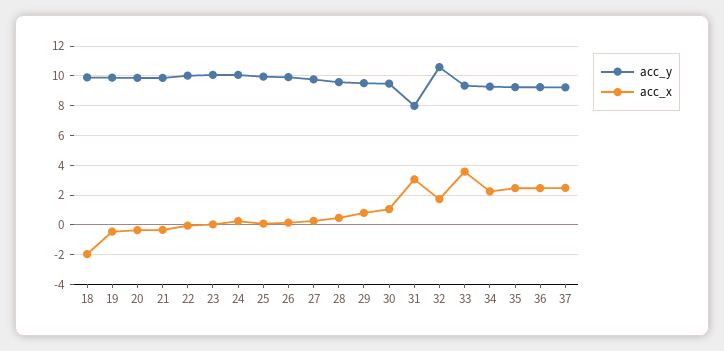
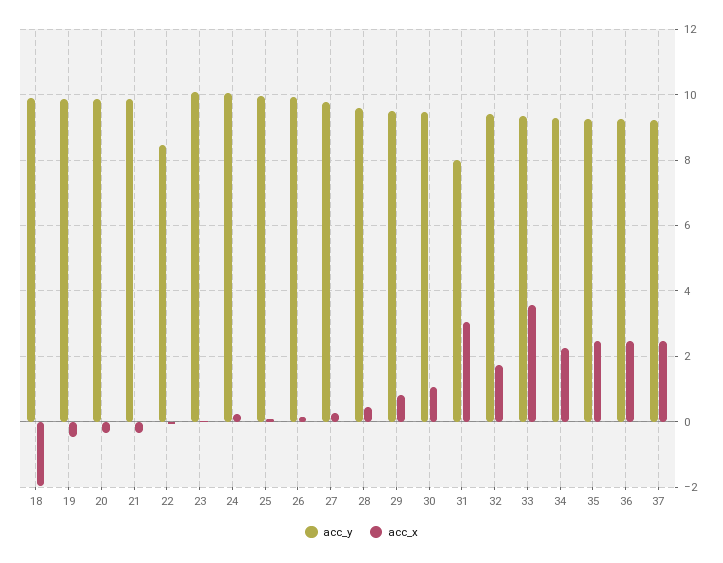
  {
    "acc_y": {
      "18": 9.8,
      "19": 9.8,
      "20": 9.8,
      "21": 9.8,
-     "22": 10,
+     "22": 8.4,
      "23": 10,
      "24": 10,
      "25": 10,
      "26": 10,
      "27": 9.8,
      "28": 9.6,
      "29": 9.6,
      "30": 9.4,
      "31": 8,
-     "32": 10.5,
+     "32": 9.4,
      "33": 9.4,
      "34": 9.2,
      "35": 9.2,
      "36": 9.2,
      "37": 9.2
    },
    "acc_x": {
      "18": -2,
      "19": -0.4,
      "20": -0.4,
      "21": -0.4,
      "22": 0,
      "23": 0,
      "24": 0.2,
      "25": 0,
      "26": 0.2,
      "27": 0.2,
      "28": 0.4,
      "29": 0.8,
      "30": 1,
      "31": 3,
      "32": 1.8,
      "33": 3.6,
      "34": 2.2,
      "35": 2.4,
      "36": 2.4,
      "37": 2.4
    }
  }

